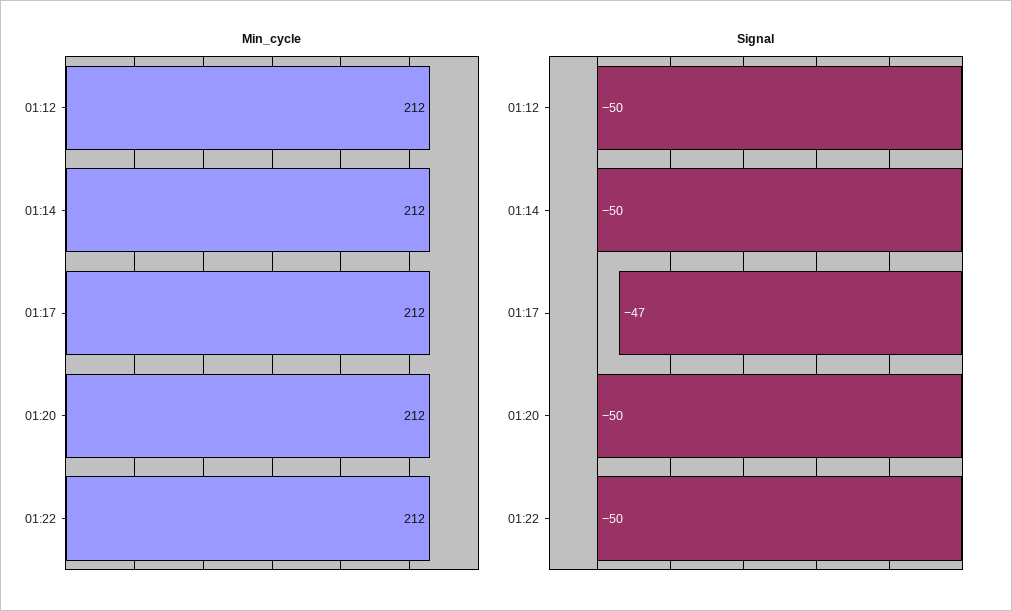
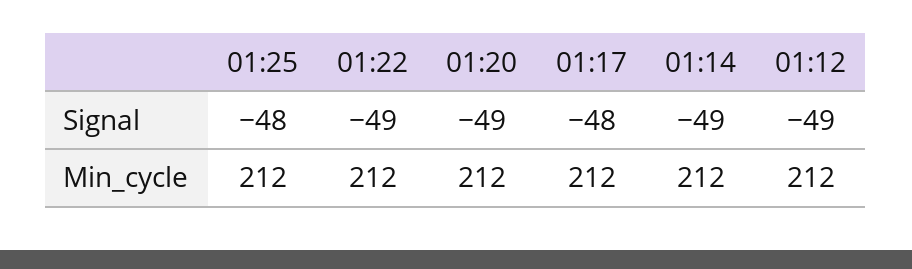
  {
    "Min_cycle": {
      "01:12": 212,
      "01:14": 212,
      "01:17": 212,
      "01:20": 212,
-     "01:22": 212
+     "01:22": 212,
+     "01:25": 212
    },
    "Signal": {
-     "01:12": -50,
+     "01:12": -49,
-     "01:14": -50,
+     "01:14": -49,
-     "01:17": -47,
+     "01:17": -48,
-     "01:20": -50,
+     "01:20": -49,
-     "01:22": -50
+     "01:22": -49,
+     "01:25": -48
    }
  }

